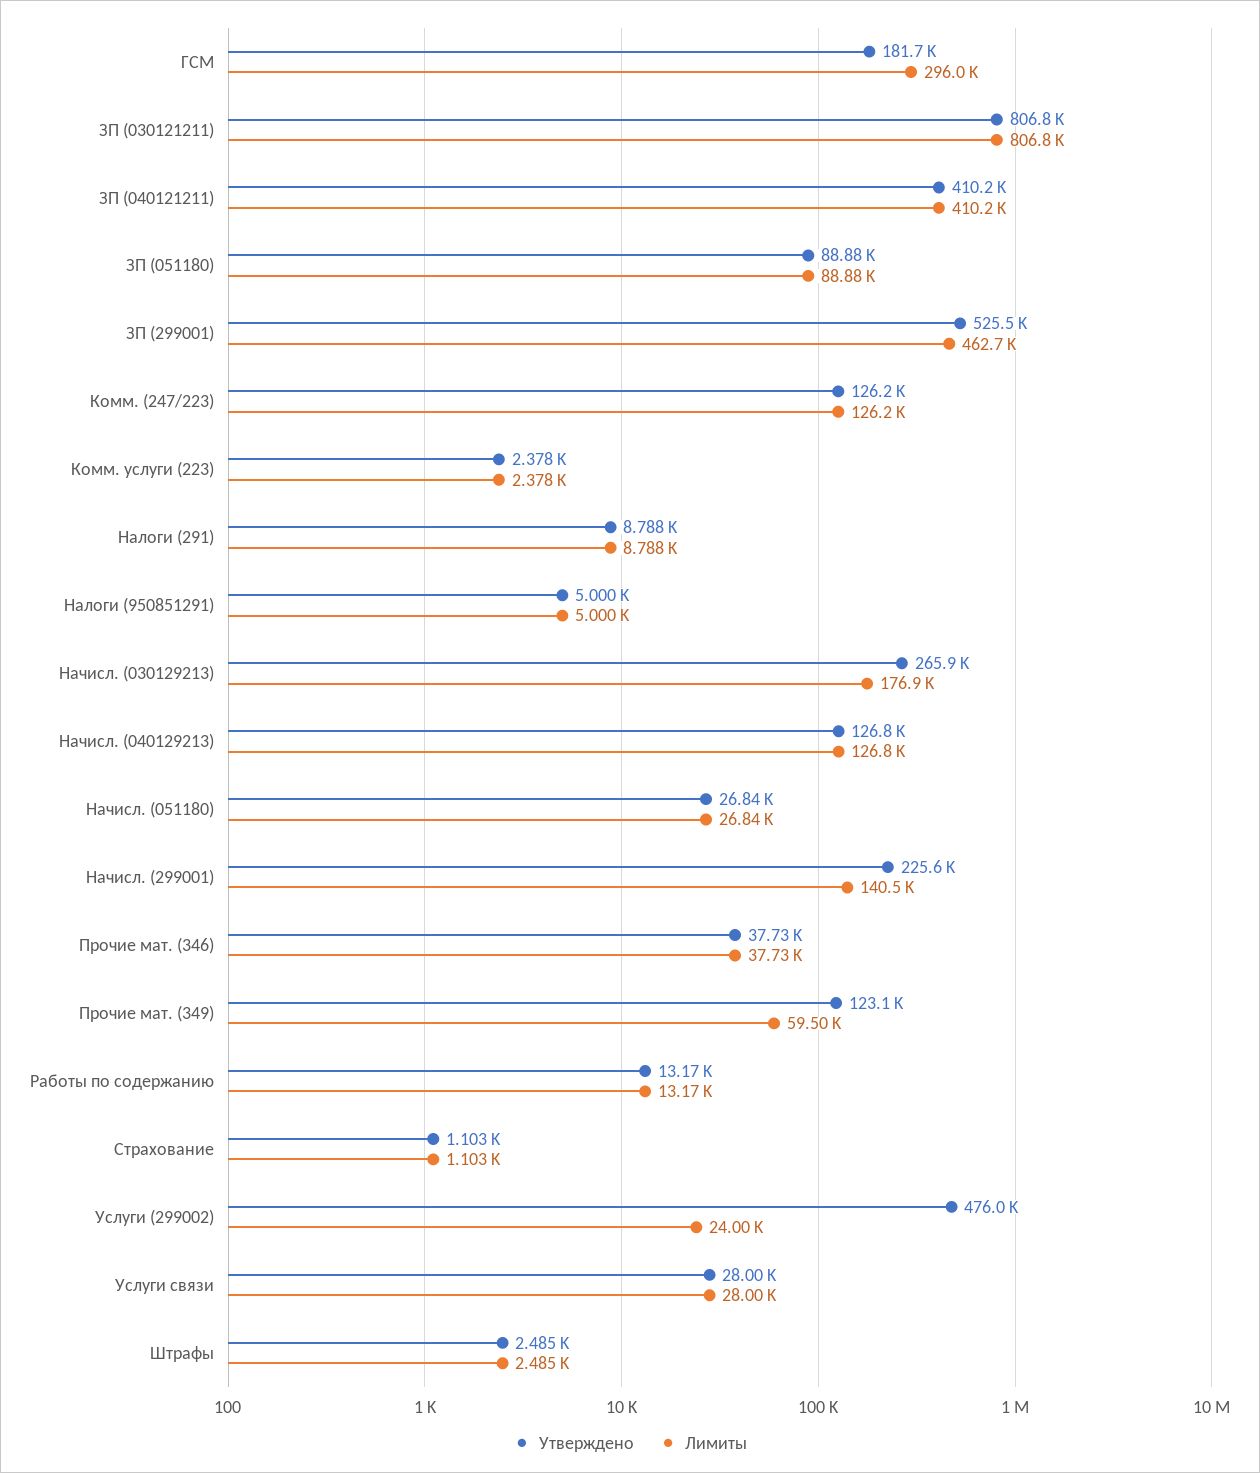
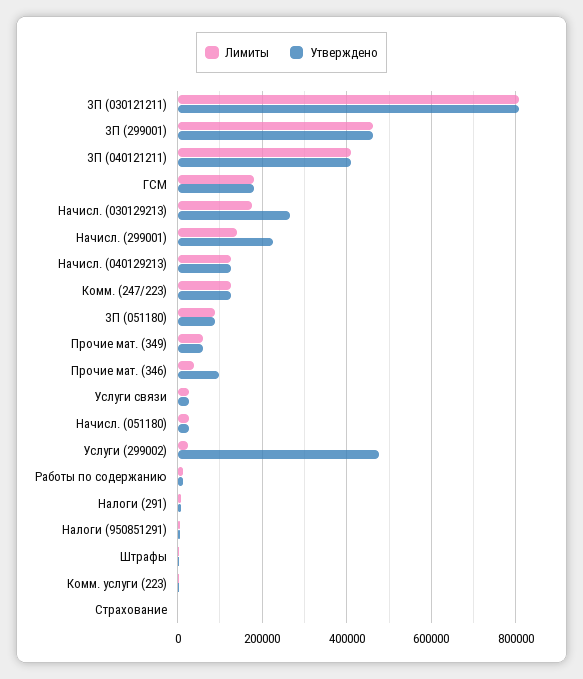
  {
    "Утверждено": {
      "ГСМ": 181700,
      "ЗП (030121211)": 806800,
      "ЗП (040121211)": 410200,
      "ЗП (051180)": 88880,
-     "ЗП (299001)": 525500,
+     "ЗП (299001)": 460000,
      "Комм. (247/223)": 126200,
      "Комм. услуги (223)": 2378,
      "Налоги (291)": 8788,
      "Налоги (950851291)": 5000,
      "Начисл. (030129213)": 265900,
      "Начисл. (040129213)": 126800,
      "Начисл. (051180)": 26840,
      "Начисл. (299001)": 225600,
-     "Прочие мат. (346)": 37730,
+     "Прочие мат. (346)": 100000,
-     "Прочие мат. (349)": 123100,
+     "Прочие мат. (349)": 60000,
      "Работы по содержанию": 13170,
      "Страхование": 1103,
      "Услуги (299002)": 476000,
      "Услуги связи": 28000,
      "Штрафы": 2485
    },
    "Лимиты": {
-     "ГСМ": 296000,
+     "ГСМ": 180000,
      "ЗП (030121211)": 806800,
      "ЗП (040121211)": 410200,
      "ЗП (051180)": 88880,
      "ЗП (299001)": 462700,
      "Комм. (247/223)": 126200,
      "Комм. услуги (223)": 2378,
      "Налоги (291)": 8788,
      "Налоги (950851291)": 5000,
      "Начисл. (030129213)": 176900,
      "Начисл. (040129213)": 126800,
      "Начисл. (051180)": 26840,
      "Начисл. (299001)": 140500,
      "Прочие мат. (346)": 37730,
      "Прочие мат. (349)": 59500,
      "Работы по содержанию": 13170,
      "Страхование": 1103,
      "Услуги (299002)": 24000,
      "Услуги связи": 28000,
      "Штрафы": 2485
    }
  }

